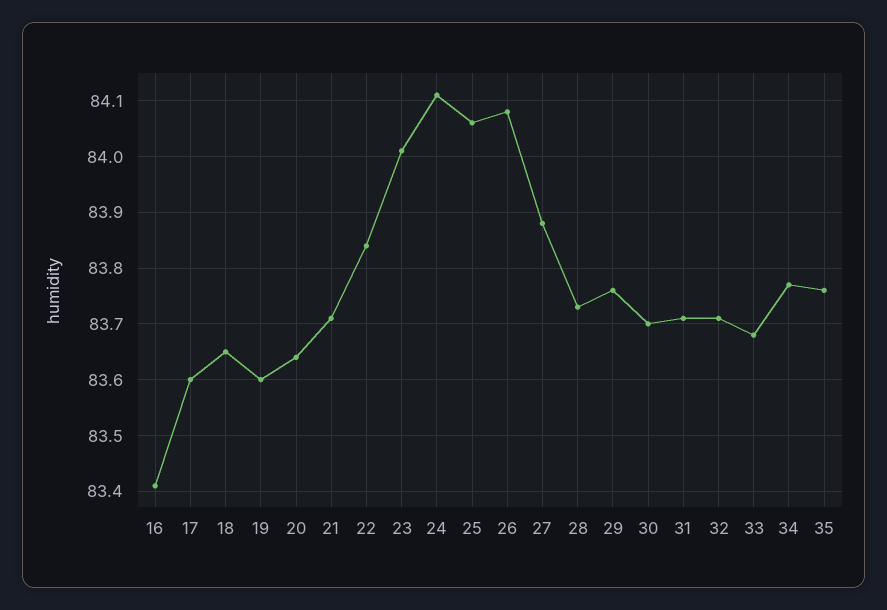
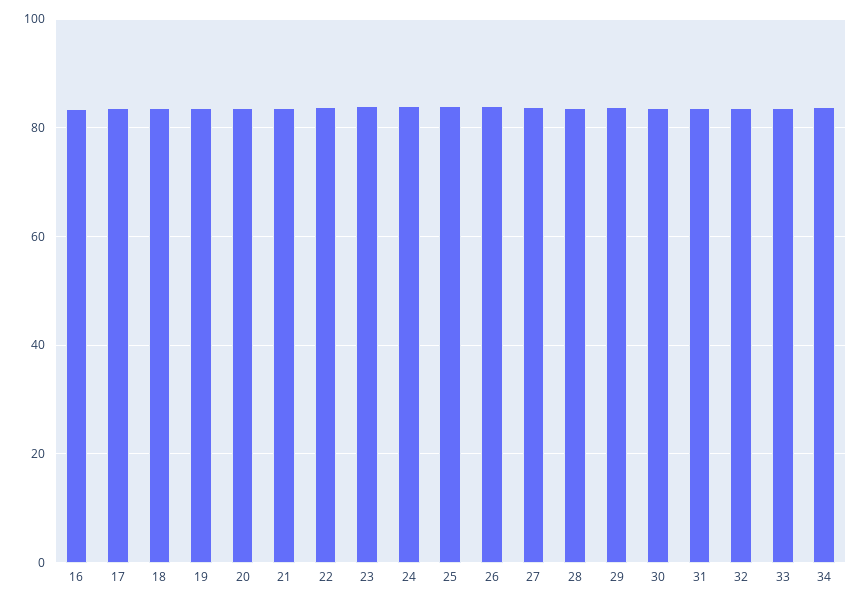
  {
    "16": 83.4,
    "17": 83.6,
    "18": 83.65,
    "19": 83.6,
    "20": 83.65,
    "21": 83.7,
    "22": 83.85,
    "23": 84,
    "24": 84.1,
    "25": 84.05,
    "26": 84.1,
    "27": 83.9,
    "28": 83.75,
    "29": 83.75,
    "30": 83.7,
    "31": 83.7,
    "32": 83.7,
    "33": 83.7,
-   "34": 83.75,
+   "34": 83.75
-   "35": 83.75
  }

